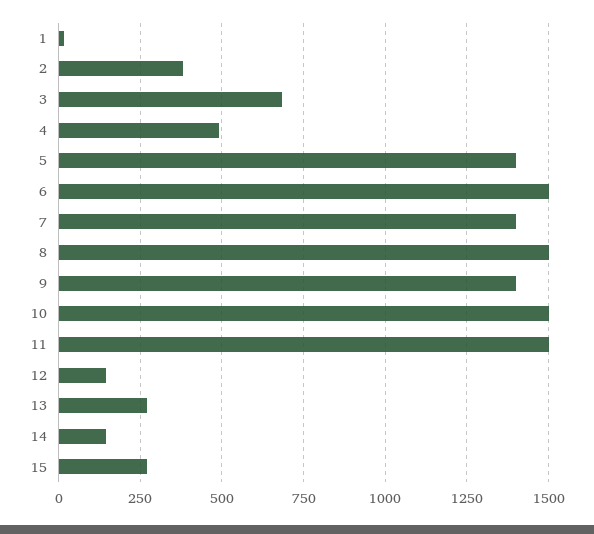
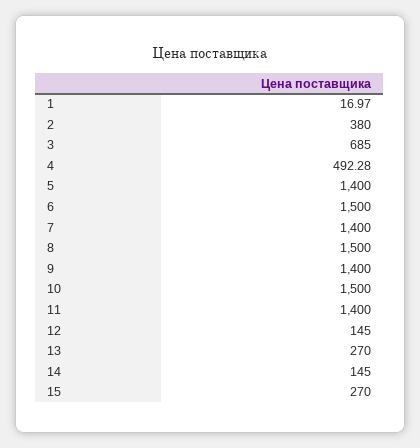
  {
    "1": 16.97,
    "2": 380,
    "3": 685,
    "4": 492.28,
    "5": 1400,
    "6": 1500,
    "7": 1400,
    "8": 1500,
    "9": 1400,
    "10": 1500,
-   "11": 1500,
+   "11": 1400,
    "12": 145,
    "13": 270,
    "14": 145,
    "15": 270
  }

